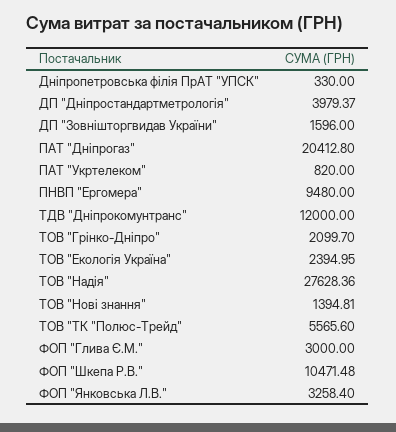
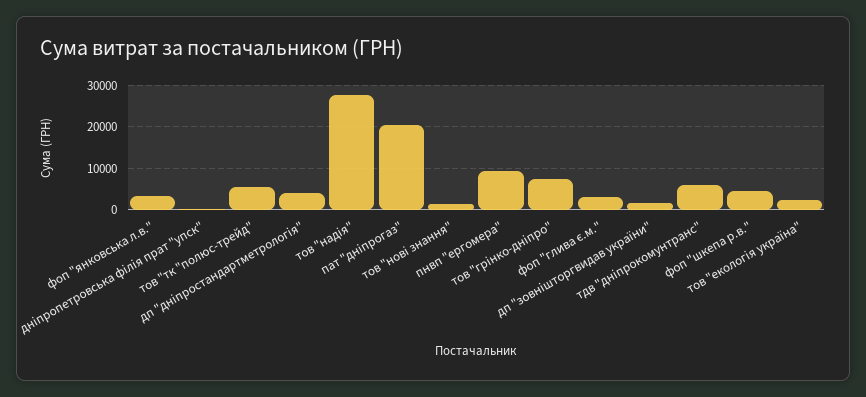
  {
    "Дніпропетровська філія ПрАТ \"УПСК\"": 330,
    "ДП \"Дніпростандартметрологія\"": 3979.37,
    "ДП \"Зовнішторгвидав України\"": 1596,
    "ПАТ \"Дніпрогаз\"": 20412.8,
-   "ПАТ \"Укртелеком\"": 820,
    "ПНВП \"Ергомера\"": 9480,
-   "ТДВ \"Дніпрокомунтранс\"": 12000,
+   "ТДВ \"Дніпрокомунтранс\"": 6000,
-   "ТОВ \"Грінко-Дніпро\"": 2099.7,
+   "ТОВ \"Грінко-Дніпро\"": 8000,
    "ТОВ \"Екологія Україна\"": 2394.95,
    "ТОВ \"Надія\"": 27628.36,
    "ТОВ \"Нові знання\"": 1394.81,
    "ТОВ \"ТК \"Полюс-Трейд\"": 5565.6,
    "ФОП \"Глива Є.М.\"": 3000,
-   "ФОП \"Шкепа Р.В.\"": 10471.48,
+   "ФОП \"Шкепа Р.В.\"": 4000,
    "ФОП \"Янковська Л.В.\"": 3258.4
  }

